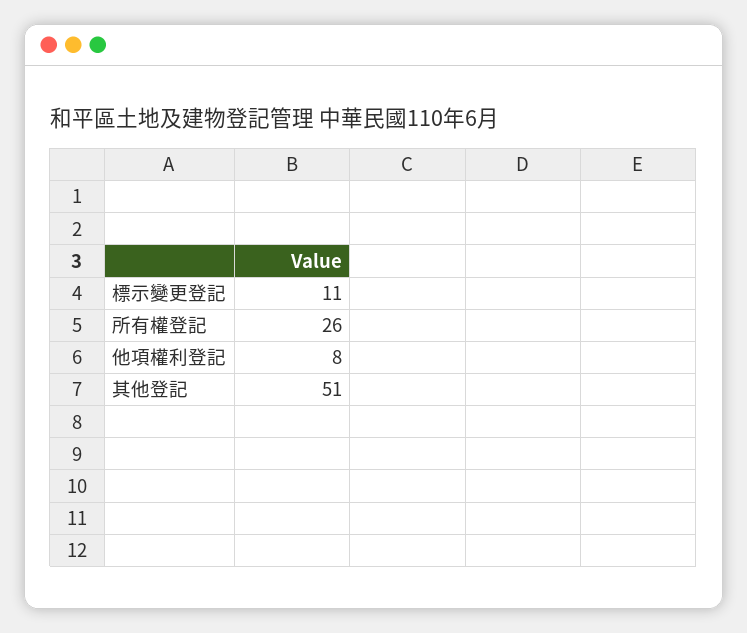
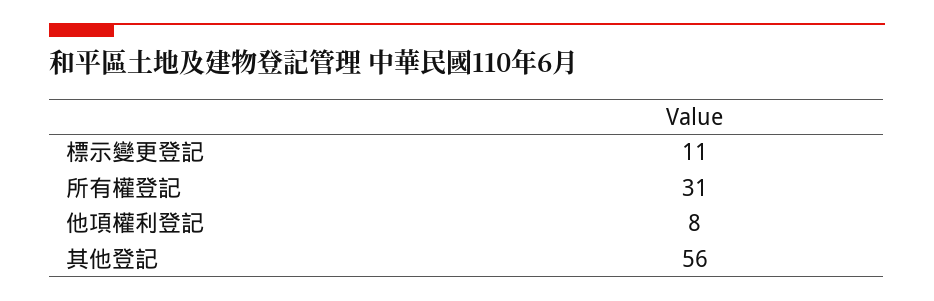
  {
    "標示變更登記": 11,
-   "所有權登記": 26,
+   "所有權登記": 31,
    "他項權利登記": 8,
-   "其他登記": 51
+   "其他登記": 56
  }

